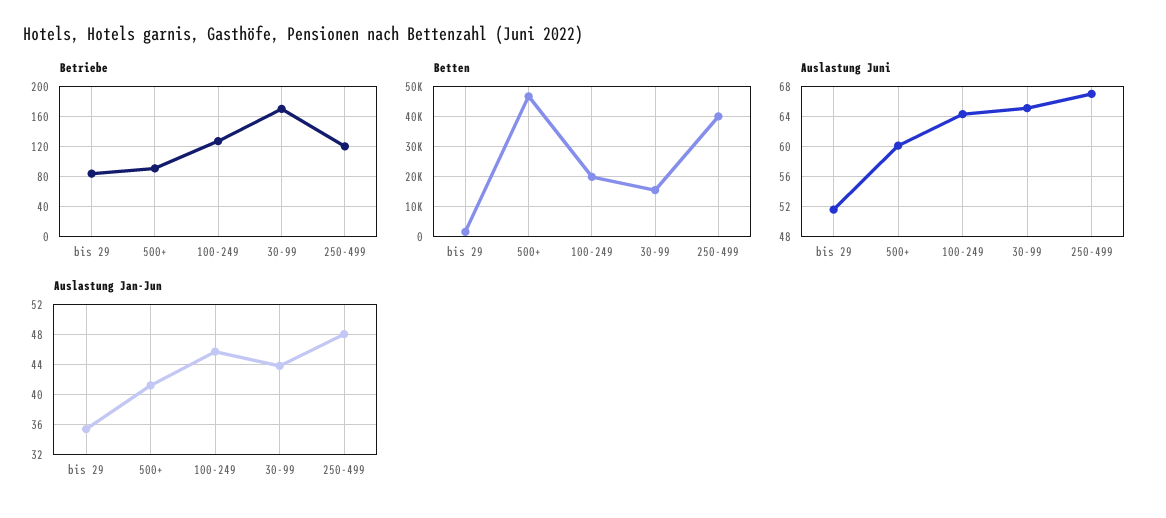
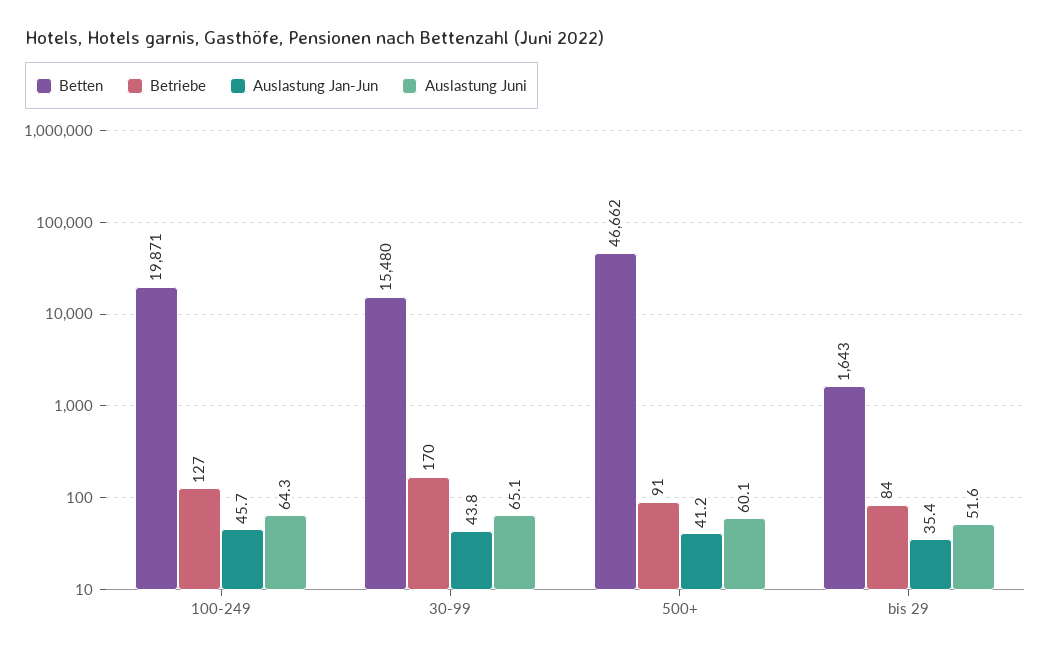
  {
    "Betriebe": {
      "bis 29": 84,
      "500+": 91,
      "100-249": 127,
-     "30-99": 170,
+     "30-99": 170
-     "250-499": 120
    },
    "Betten": {
      "bis 29": 1643,
      "500+": 46662,
      "100-249": 19871,
-     "30-99": 15480,
+     "30-99": 15480
-     "250-499": 40000
    },
    "Auslastung Juni": {
      "bis 29": 51.6,
      "500+": 60.1,
      "100-249": 64.3,
-     "30-99": 65.1,
+     "30-99": 65.1
-     "250-499": 67
    },
    "Auslastung Jan-Jun": {
      "bis 29": 35.4,
      "500+": 41.2,
      "100-249": 45.7,
-     "30-99": 43.8,
+     "30-99": 43.8
-     "250-499": 48
    }
  }

